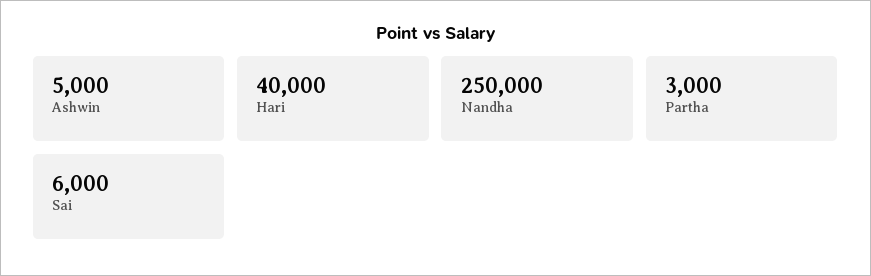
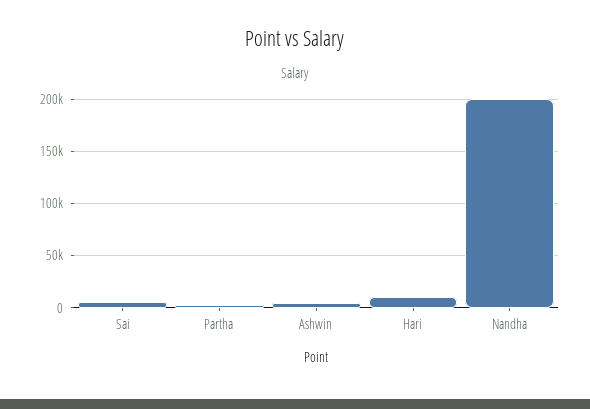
  {
    "Ashwin": 5000,
-   "Hari": 40000,
+   "Hari": 10000,
-   "Nandha": 250000,
+   "Nandha": 200000,
    "Partha": 3000,
    "Sai": 6000
  }

